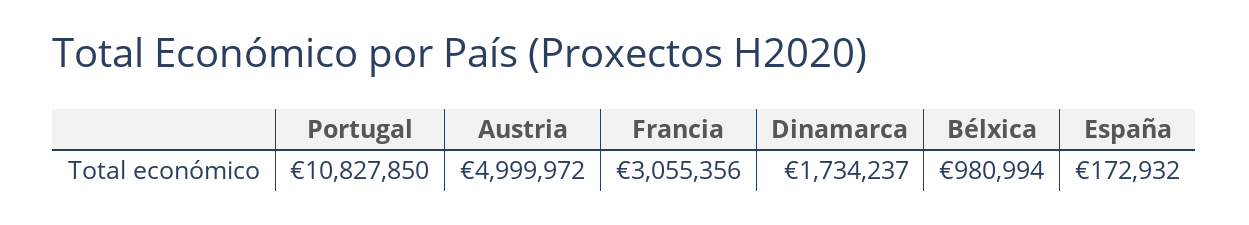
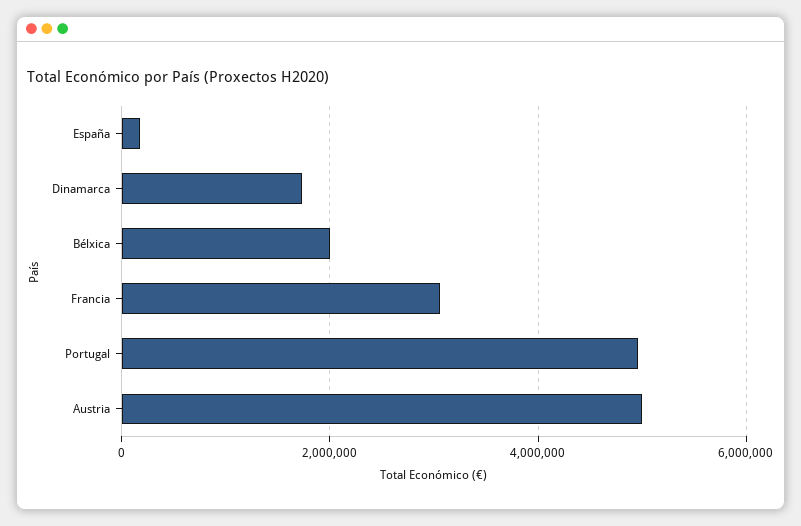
  {
-   "Portugal": 10827850,
+   "Portugal": 5000000,
    "Austria": 4999972,
    "Francia": 3055356,
    "Dinamarca": 1734237,
-   "Bélxica": 980994,
+   "Bélxica": 2000000,
    "España": 172932
  }

